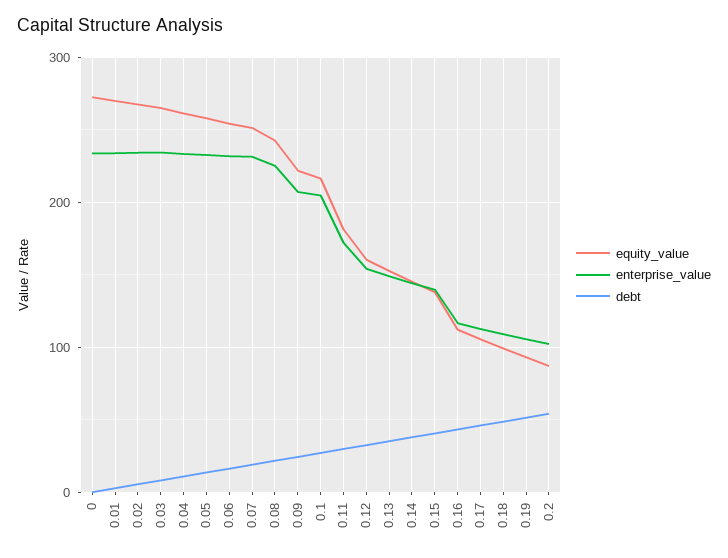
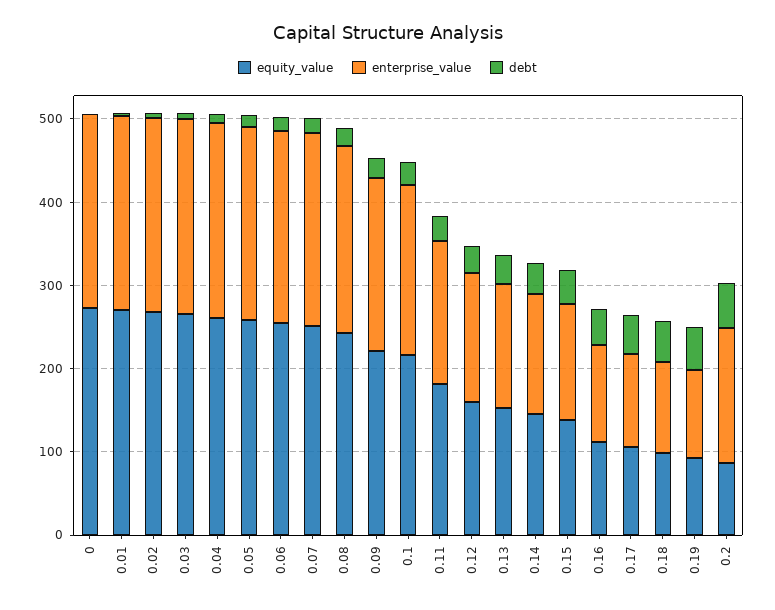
  {
    "equity_value": {
      "0": 270,
      "0.01": 270,
      "0.02": 270,
      "0.03": 270,
      "0.04": 260,
      "0.05": 260,
      "0.06": 250,
      "0.07": 250,
      "0.08": 240,
      "0.09": 220,
      "0.1": 220,
      "0.11": 180,
      "0.12": 160,
      "0.13": 150,
      "0.14": 150,
      "0.15": 140,
      "0.16": 110,
      "0.17": 110,
      "0.18": 100,
      "0.19": 90,
      "0.2": 90
    },
    "enterprise_value": {
      "0": 230,
      "0.01": 230,
      "0.02": 230,
      "0.03": 230,
      "0.04": 230,
      "0.05": 230,
      "0.06": 230,
      "0.07": 230,
      "0.08": 230,
      "0.09": 210,
      "0.1": 200,
      "0.11": 170,
      "0.12": 150,
      "0.13": 150,
      "0.14": 140,
      "0.15": 140,
      "0.16": 120,
      "0.17": 110,
      "0.18": 110,
      "0.19": 110,
-     "0.2": 100
+     "0.2": 160
    },
    "debt": {
      "0": 0,
      "0.01": 0,
      "0.02": 10,
      "0.03": 10,
      "0.04": 10,
      "0.05": 10,
      "0.06": 20,
      "0.07": 20,
      "0.08": 20,
      "0.09": 20,
      "0.1": 30,
      "0.11": 30,
      "0.12": 30,
      "0.13": 40,
      "0.14": 40,
      "0.15": 40,
      "0.16": 40,
      "0.17": 50,
      "0.18": 50,
      "0.19": 50,
      "0.2": 50
    }
  }

